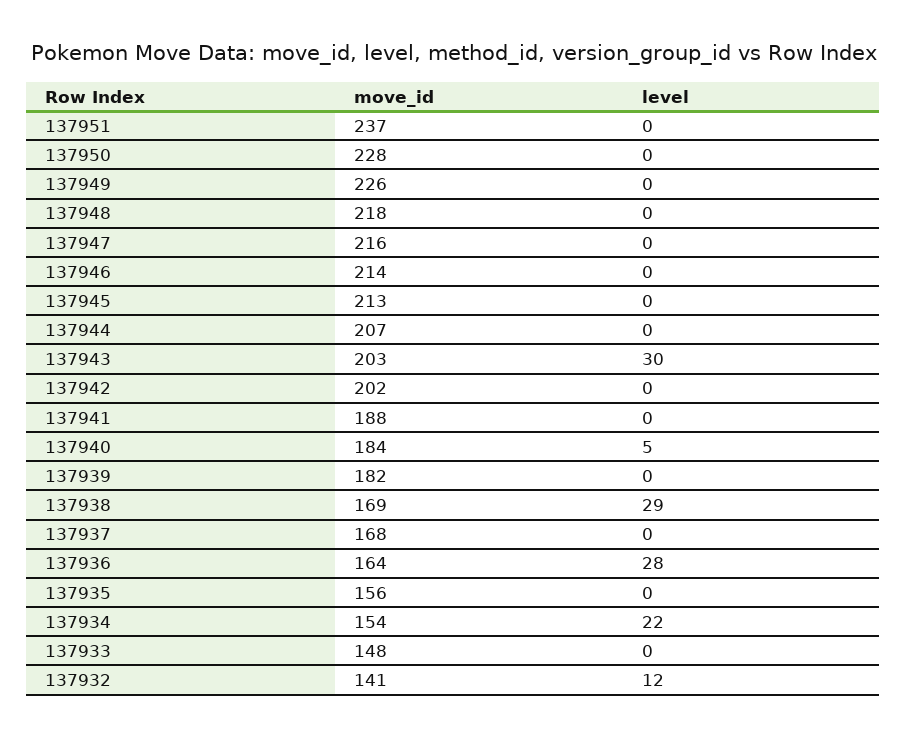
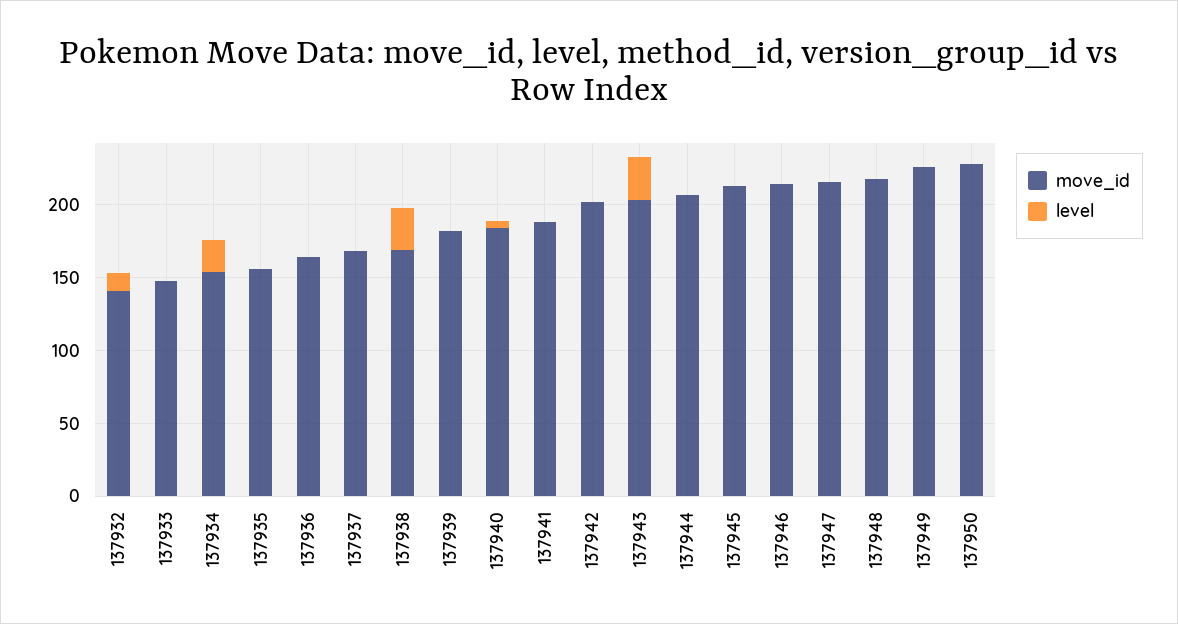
  {
    "move_id": {
-     "137951": 237,
      "137950": 228,
      "137949": 226,
      "137948": 218,
      "137947": 216,
      "137946": 214,
      "137945": 213,
      "137944": 207,
      "137943": 203,
      "137942": 202,
      "137941": 188,
      "137940": 184,
      "137939": 182,
      "137938": 169,
      "137937": 168,
      "137936": 164,
      "137935": 156,
      "137934": 154,
      "137933": 148,
      "137932": 141
    },
    "level": {
-     "137951": 0,
      "137950": 0,
      "137949": 0,
      "137948": 0,
      "137947": 0,
      "137946": 0,
      "137945": 0,
      "137944": 0,
      "137943": 30,
      "137942": 0,
      "137941": 0,
      "137940": 5,
      "137939": 0,
      "137938": 29,
      "137937": 0,
-     "137936": 28,
+     "137936": 0,
      "137935": 0,
      "137934": 22,
      "137933": 0,
      "137932": 12
    }
  }

